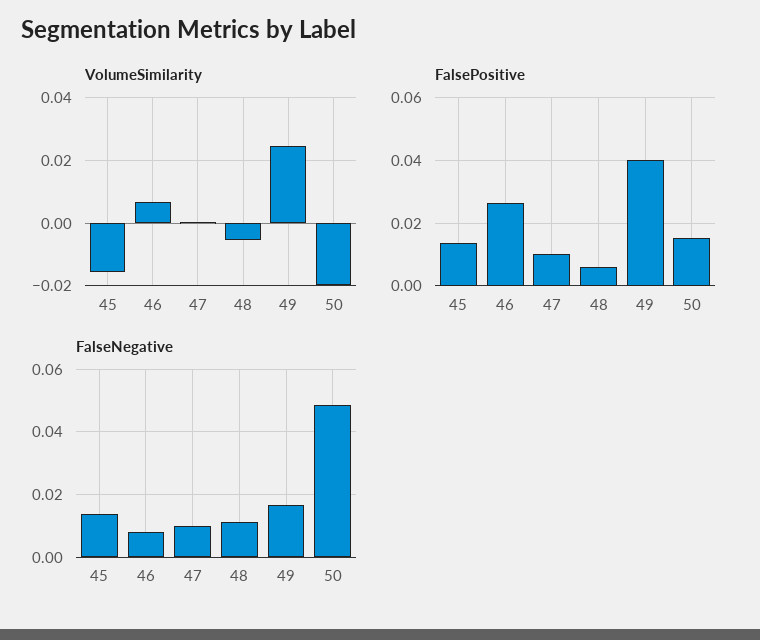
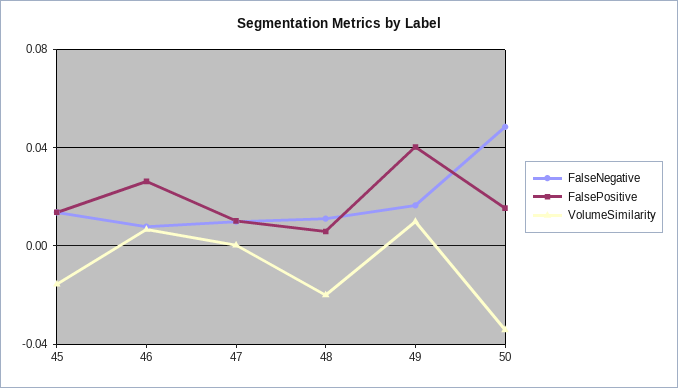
  {
    "VolumeSimilarity": {
      "45": -0.016,
      "46": 0.006,
      "47": 0,
-     "48": -0.006,
+     "48": -0.02,
-     "49": 0.024,
+     "49": 0.01,
-     "50": -0.02
+     "50": -0.035
    },
    "FalsePositive": {
      "45": 0.014,
      "46": 0.026,
      "47": 0.01,
      "48": 0.006,
      "49": 0.04,
      "50": 0.016
    },
    "FalseNegative": {
      "45": 0.014,
      "46": 0.008,
      "47": 0.01,
      "48": 0.012,
      "49": 0.016,
      "50": 0.048
    }
  }

